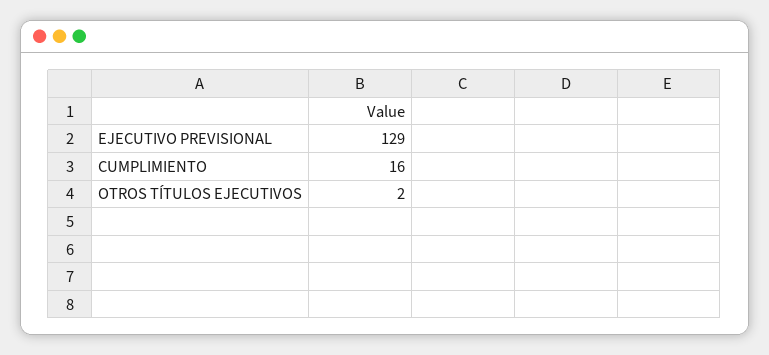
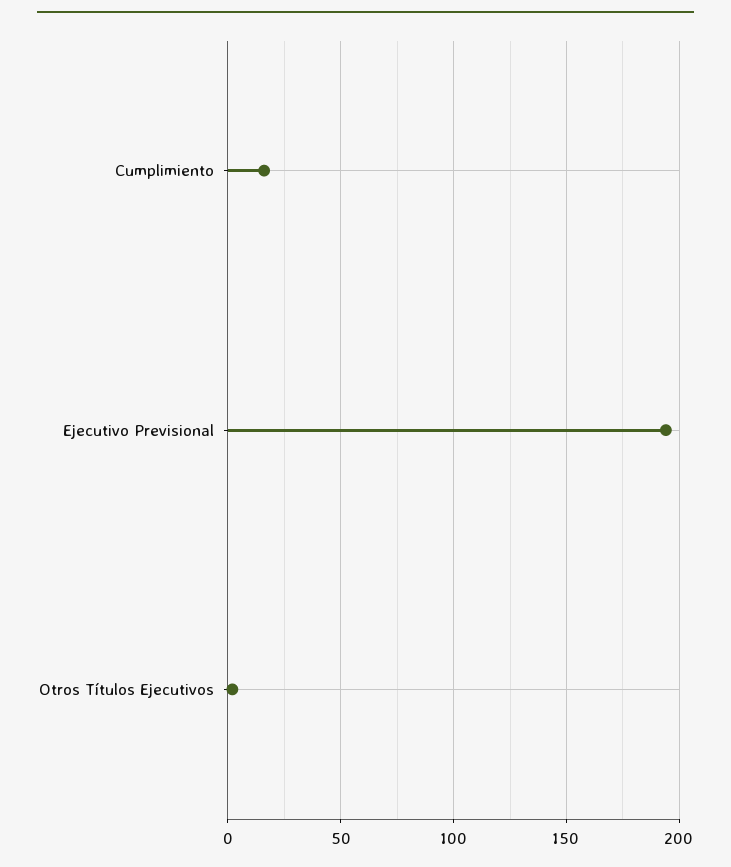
  {
-   "EJECUTIVO PREVISIONAL": 129,
+   "EJECUTIVO PREVISIONAL": 195,
    "CUMPLIMIENTO": 16,
    "OTROS TÍTULOS EJECUTIVOS": 2
  }

